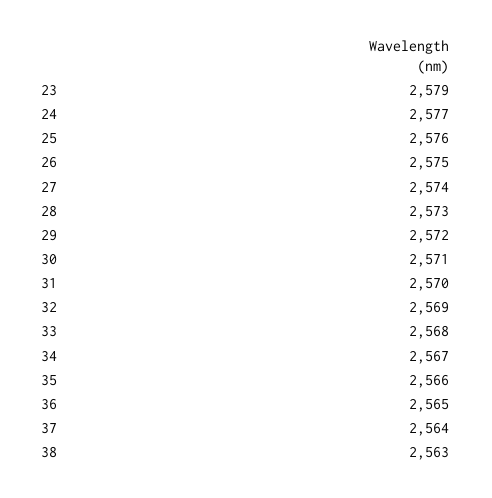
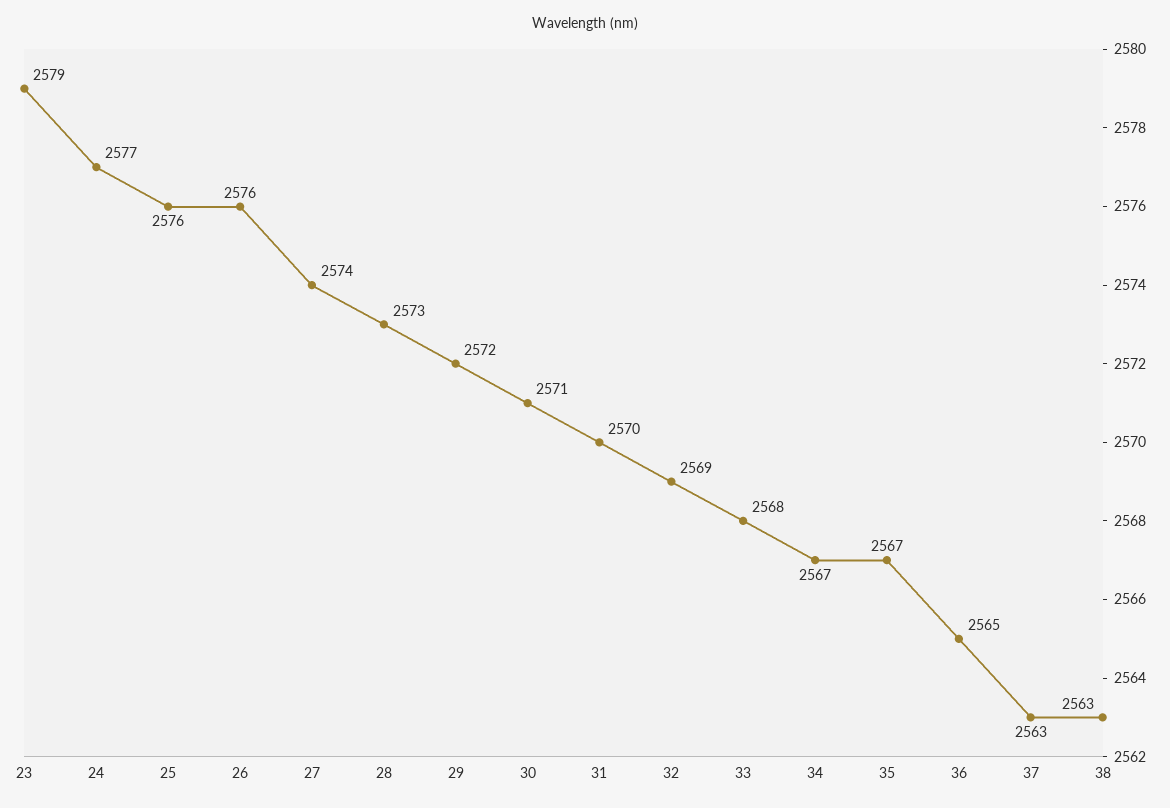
  {
    "23": 2579,
    "24": 2577,
    "25": 2576,
-   "26": 2575,
+   "26": 2576,
    "27": 2574,
    "28": 2573,
    "29": 2572,
    "30": 2571,
    "31": 2570,
    "32": 2569,
    "33": 2568,
    "34": 2567,
-   "35": 2566,
+   "35": 2567,
    "36": 2565,
-   "37": 2564,
+   "37": 2563,
    "38": 2563
  }

